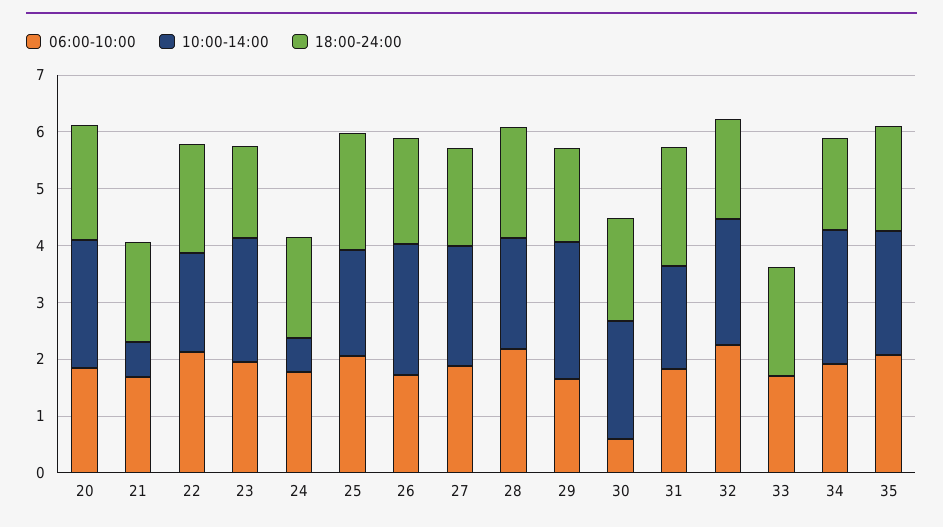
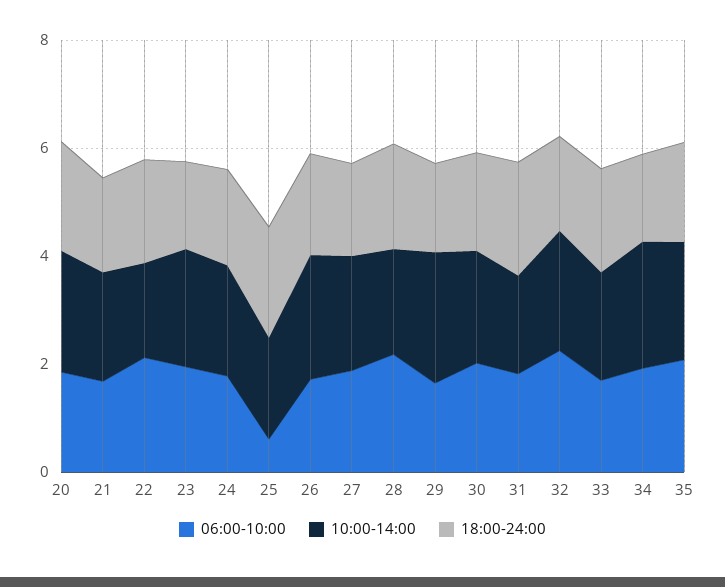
  {
    "06:00-10:00": {
      "20": 1.8,
      "21": 1.6,
      "22": 2.2,
      "23": 2,
      "24": 1.8,
-     "25": 2,
+     "25": 0.5,
      "26": 1.8,
      "27": 1.8,
      "28": 2.2,
      "29": 1.6,
-     "30": 0.6,
+     "30": 2,
      "31": 1.8,
      "32": 2.2,
      "33": 1.8,
      "34": 2,
      "35": 2
    },
    "10:00-14:00": {
      "20": 2.2,
-     "21": 0.6,
+     "21": 2,
      "22": 1.8,
      "23": 2.2,
-     "24": 0.6,
+     "24": 2,
      "25": 1.8,
      "26": 2.4,
      "27": 2.2,
      "28": 2,
      "29": 2.4,
      "30": 2,
      "31": 1.8,
      "32": 2.2,
-     "33": 0,
+     "33": 2,
      "34": 2.4,
      "35": 2.2
    },
    "18:00-24:00": {
      "20": 2,
      "21": 1.8,
      "22": 2,
      "23": 1.6,
      "24": 1.8,
      "25": 2,
      "26": 1.8,
      "27": 1.8,
      "28": 2,
      "29": 1.6,
      "30": 1.8,
      "31": 2.2,
      "32": 1.8,
      "33": 2,
      "34": 1.6,
      "35": 1.8
    }
  }

